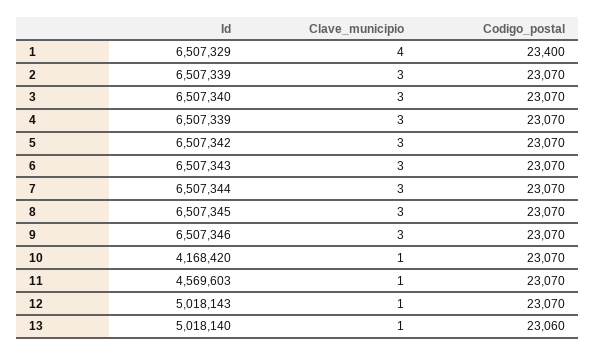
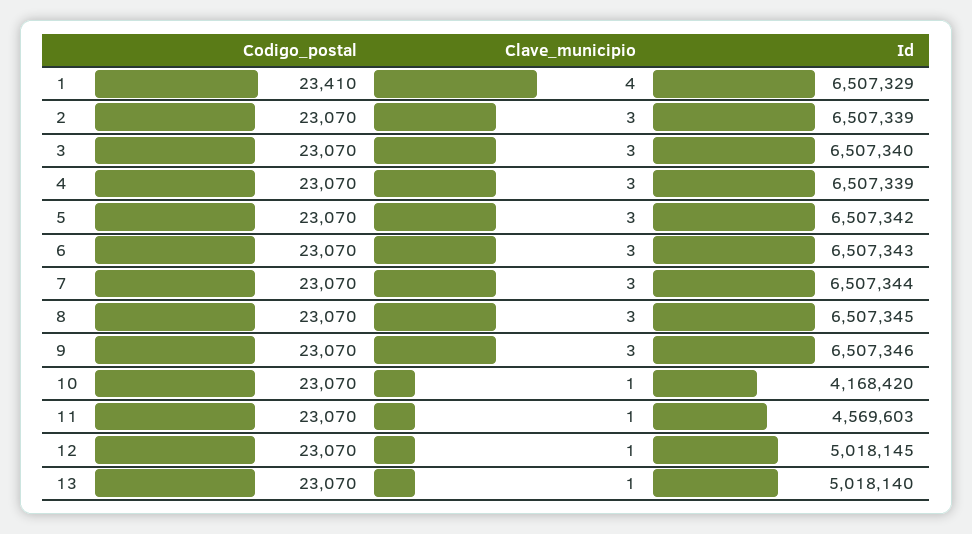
  {
    "Id": {
      "1": 6507329,
      "2": 6507339,
      "3": 6507340,
      "4": 6507339,
      "5": 6507342,
      "6": 6507343,
      "7": 6507344,
      "8": 6507345,
      "9": 6507346,
      "10": 4168420,
      "11": 4569603,
-     "12": 5018143,
+     "12": 5018145,
      "13": 5018140
    },
    "Clave_municipio": {
      "1": 4,
      "2": 3,
      "3": 3,
      "4": 3,
      "5": 3,
      "6": 3,
      "7": 3,
      "8": 3,
      "9": 3,
      "10": 1,
      "11": 1,
      "12": 1,
      "13": 1
    },
    "Codigo_postal": {
-     "1": 23400,
+     "1": 23410,
      "2": 23070,
      "3": 23070,
      "4": 23070,
      "5": 23070,
      "6": 23070,
      "7": 23070,
      "8": 23070,
      "9": 23070,
      "10": 23070,
      "11": 23070,
      "12": 23070,
-     "13": 23060
+     "13": 23070
    }
  }

